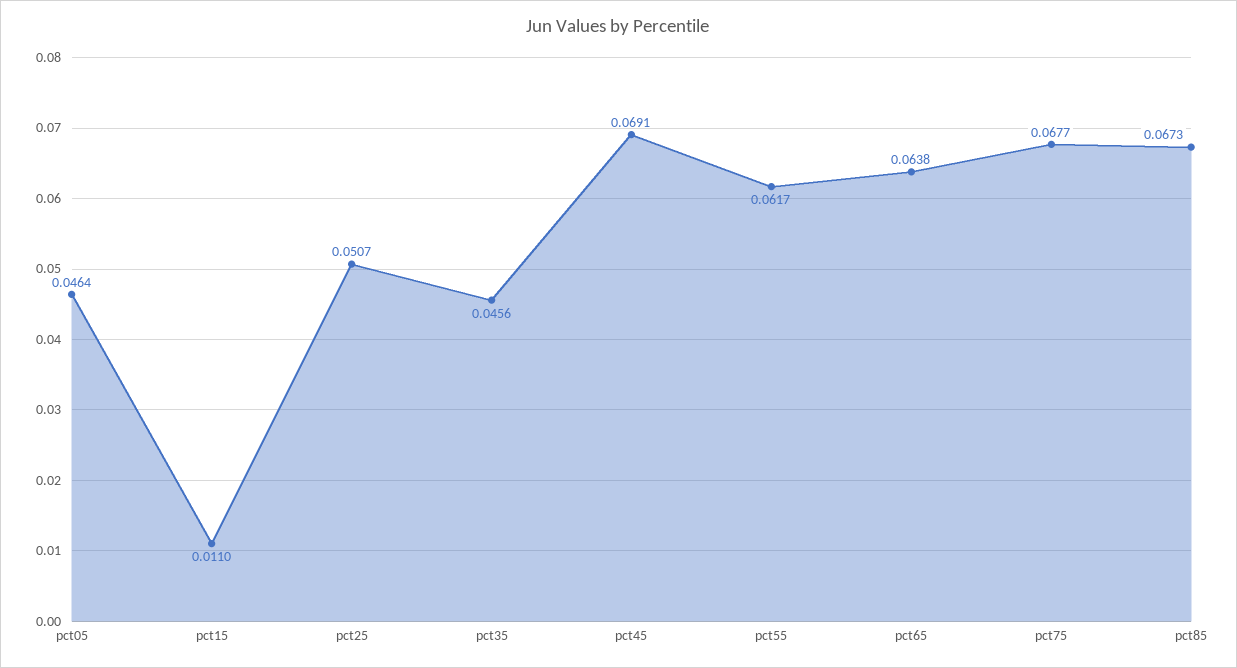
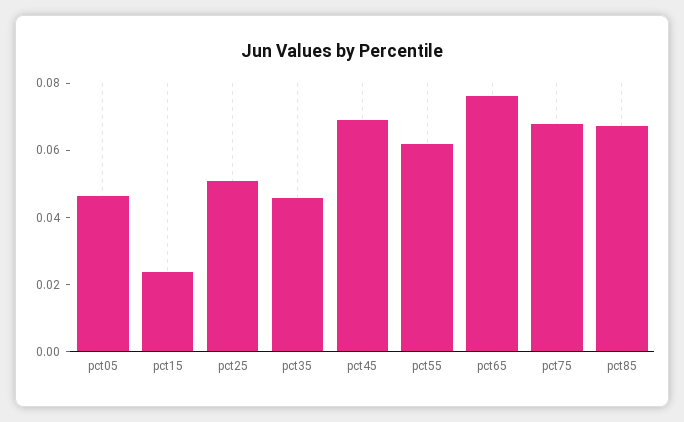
  {
    "pct05": 0.0464,
-   "pct15": 0.011,
+   "pct15": 0.025,
    "pct25": 0.0507,
    "pct35": 0.0456,
    "pct45": 0.0691,
    "pct55": 0.0617,
-   "pct65": 0.0638,
+   "pct65": 0.075,
    "pct75": 0.0677,
    "pct85": 0.0673
  }

